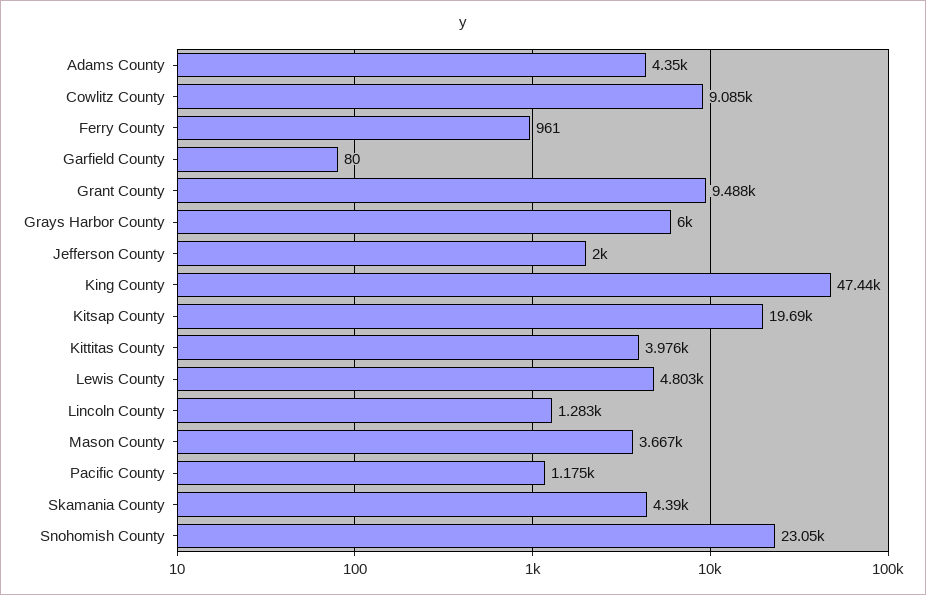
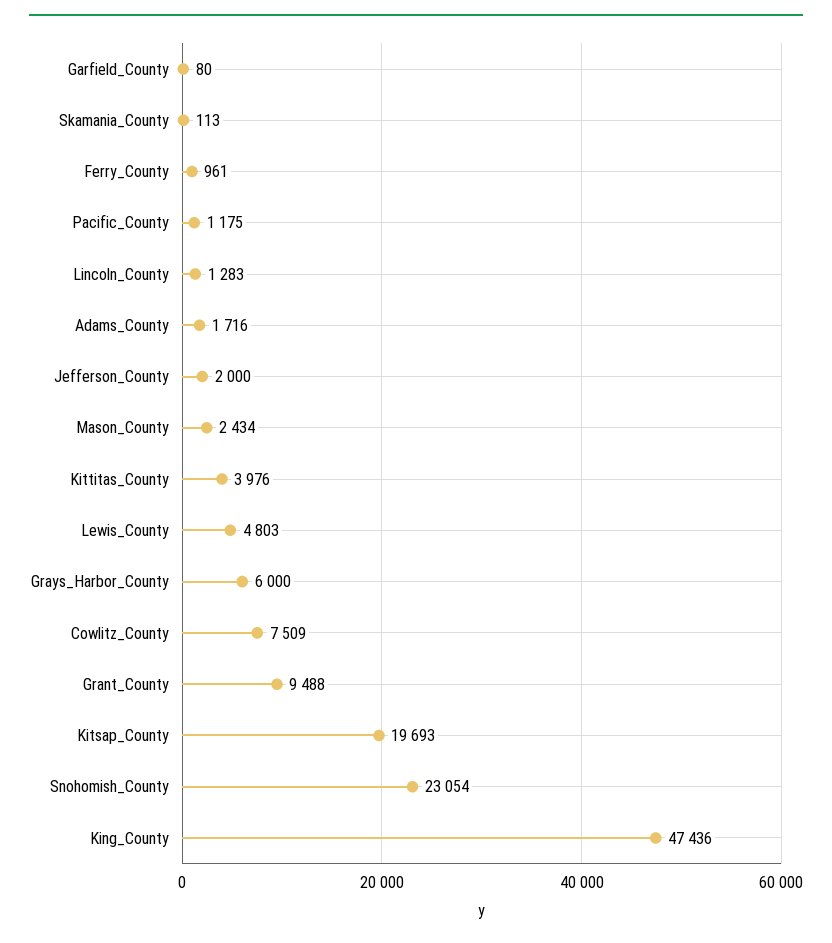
  {
-   "Adams County": 4350,
+   "Adams County": 1716,
-   "Cowlitz County": 9085,
+   "Cowlitz County": 7509,
    "Ferry County": 961,
    "Garfield County": 80,
    "Grant County": 9488,
    "Grays Harbor County": 6000,
    "Jefferson County": 2000,
    "King County": 47436,
    "Kitsap County": 19693,
    "Kittitas County": 3976,
    "Lewis County": 4803,
    "Lincoln County": 1283,
-   "Mason County": 3667,
+   "Mason County": 2434,
    "Pacific County": 1175,
-   "Skamania County": 4390,
+   "Skamania County": 113,
    "Snohomish County": 23054
  }

